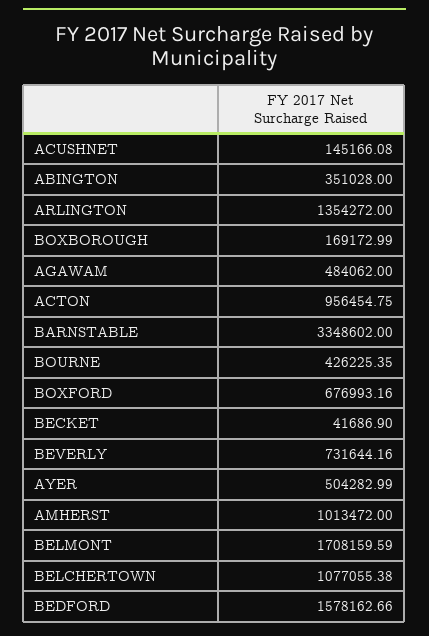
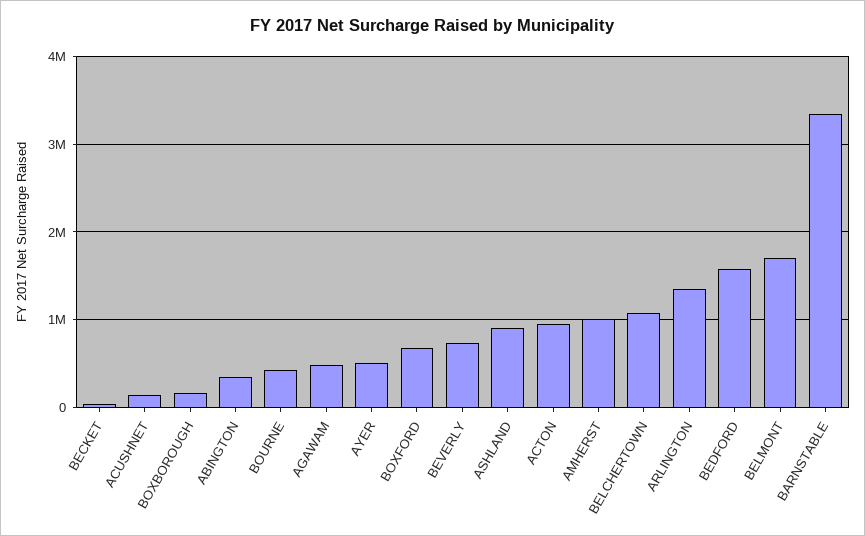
  {
    "ACUSHNET": 145166.08,
    "ABINGTON": 351028,
    "ARLINGTON": 1354272,
    "BOXBOROUGH": 169172.99,
    "AGAWAM": 484062,
    "ACTON": 956454.75,
    "BARNSTABLE": 3348602,
    "BOURNE": 426225.35,
    "BOXFORD": 676993.16,
    "BECKET": 41686.9,
    "BEVERLY": 731644.16,
    "AYER": 504282.99,
    "AMHERST": 1013472,
    "BELMONT": 1708159.59,
    "BELCHERTOWN": 1077055.38,
-   "BEDFORD": 1578162.66
+   "BEDFORD": 1578162.66,
+   "ASHLAND": 900000
  }

